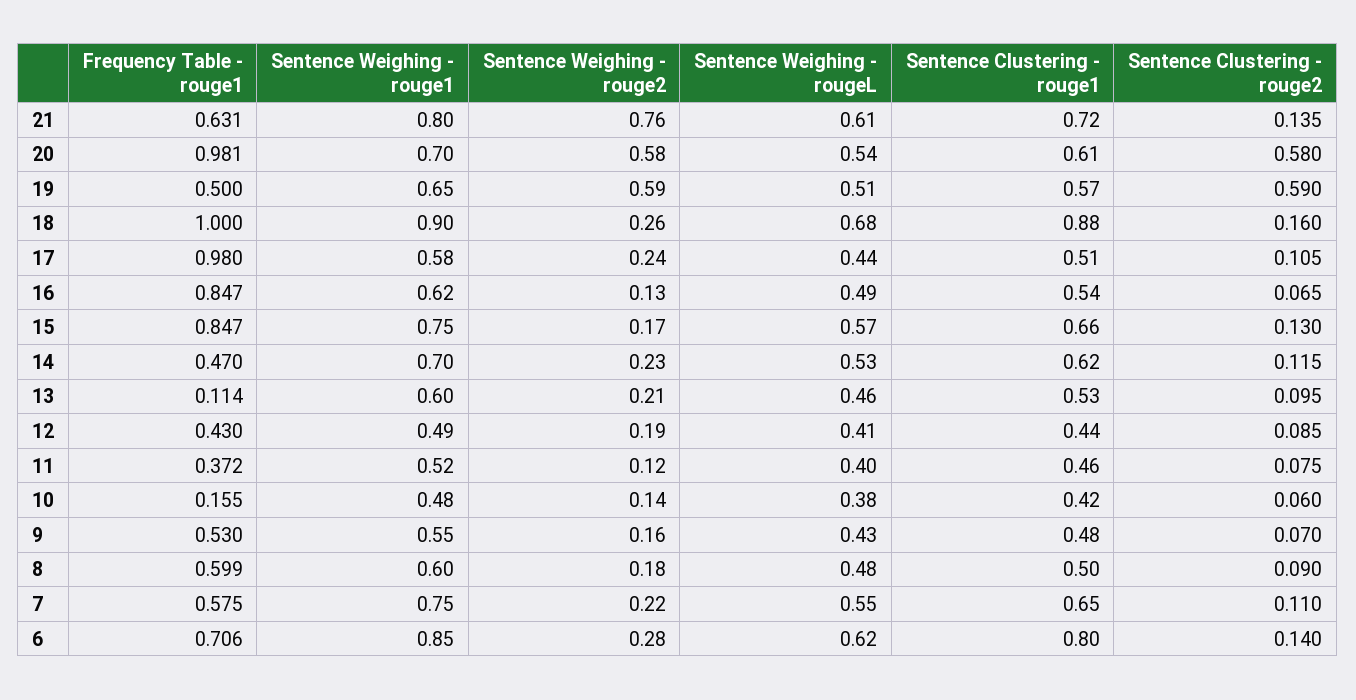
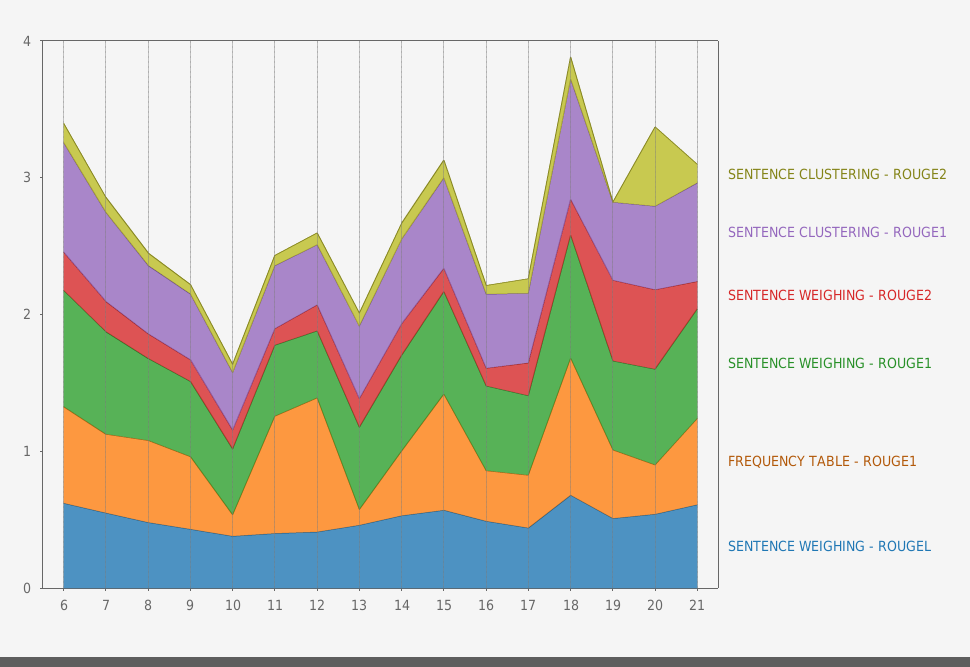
  {
    "Frequency Table - rouge1": {
      "21": 0.631,
-     "20": 0.981,
+     "20": 0.4,
      "19": 0.5,
      "18": 1,
-     "17": 0.98,
+     "17": 0.4,
-     "16": 0.847,
+     "16": 0.4,
      "15": 0.847,
      "14": 0.47,
      "13": 0.114,
-     "12": 0.43,
+     "12": 1,
-     "11": 0.372,
+     "11": 0.8,
      "10": 0.155,
      "9": 0.53,
      "8": 0.599,
      "7": 0.575,
      "6": 0.706
    },
    "Sentence Weighing - rouge1": {
      "21": 0.8,
      "20": 0.7,
      "19": 0.65,
      "18": 0.9,
      "17": 0.58,
      "16": 0.62,
      "15": 0.75,
      "14": 0.7,
      "13": 0.6,
      "12": 0.49,
      "11": 0.52,
      "10": 0.48,
      "9": 0.55,
      "8": 0.6,
      "7": 0.75,
      "6": 0.85
    },
    "Sentence Weighing - rouge2": {
-     "21": 0.76,
+     "21": 0.2,
      "20": 0.58,
      "19": 0.59,
      "18": 0.26,
      "17": 0.24,
      "16": 0.13,
      "15": 0.17,
      "14": 0.23,
      "13": 0.21,
      "12": 0.19,
      "11": 0.12,
      "10": 0.14,
      "9": 0.16,
      "8": 0.18,
      "7": 0.22,
      "6": 0.28
    },
    "Sentence Weighing - rougeL": {
      "21": 0.61,
      "20": 0.54,
      "19": 0.51,
      "18": 0.68,
      "17": 0.44,
      "16": 0.49,
      "15": 0.57,
      "14": 0.53,
      "13": 0.46,
      "12": 0.41,
      "11": 0.4,
      "10": 0.38,
      "9": 0.43,
      "8": 0.48,
      "7": 0.55,
      "6": 0.62
    },
    "Sentence Clustering - rouge1": {
      "21": 0.72,
      "20": 0.61,
      "19": 0.57,
      "18": 0.88,
      "17": 0.51,
      "16": 0.54,
      "15": 0.66,
      "14": 0.62,
      "13": 0.53,
      "12": 0.44,
      "11": 0.46,
      "10": 0.42,
      "9": 0.48,
      "8": 0.5,
      "7": 0.65,
      "6": 0.8
    },
    "Sentence Clustering - rouge2": {
      "21": 0.135,
      "20": 0.58,
-     "19": 0.59,
+     "19": 0,
      "18": 0.16,
      "17": 0.105,
      "16": 0.065,
      "15": 0.13,
      "14": 0.115,
      "13": 0.095,
      "12": 0.085,
      "11": 0.075,
      "10": 0.06,
      "9": 0.07,
      "8": 0.09,
      "7": 0.11,
      "6": 0.14
    }
  }

